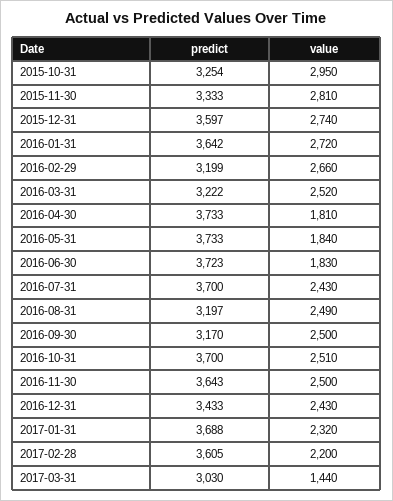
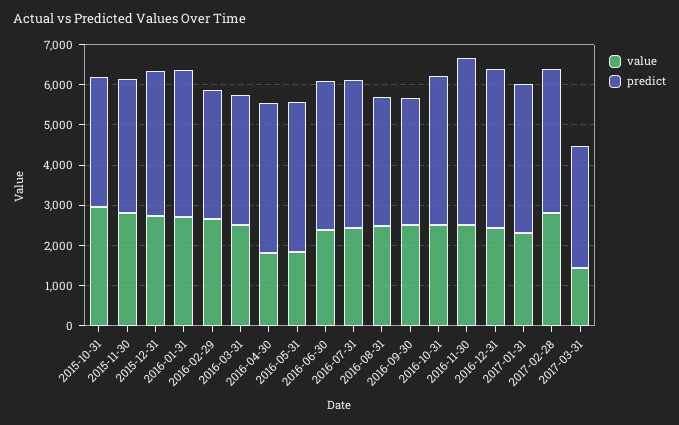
  {
    "predict": {
      "2015-10-31": 3254,
      "2015-11-30": 3333,
      "2015-12-31": 3597,
      "2016-01-31": 3642,
      "2016-02-29": 3199,
      "2016-03-31": 3222,
      "2016-04-30": 3733,
      "2016-05-31": 3733,
      "2016-06-30": 3723,
      "2016-07-31": 3700,
      "2016-08-31": 3197,
      "2016-09-30": 3170,
      "2016-10-31": 3700,
-     "2016-11-30": 3643,
+     "2016-11-30": 4200,
-     "2016-12-31": 3433,
+     "2016-12-31": 4000,
      "2017-01-31": 3688,
      "2017-02-28": 3605,
      "2017-03-31": 3030
    },
    "value": {
      "2015-10-31": 2950,
      "2015-11-30": 2810,
      "2015-12-31": 2740,
      "2016-01-31": 2720,
      "2016-02-29": 2660,
      "2016-03-31": 2520,
      "2016-04-30": 1810,
      "2016-05-31": 1840,
-     "2016-06-30": 1830,
+     "2016-06-30": 2400,
      "2016-07-31": 2430,
      "2016-08-31": 2490,
      "2016-09-30": 2500,
      "2016-10-31": 2510,
      "2016-11-30": 2500,
      "2016-12-31": 2430,
      "2017-01-31": 2320,
-     "2017-02-28": 2200,
+     "2017-02-28": 2800,
      "2017-03-31": 1440
    }
  }

